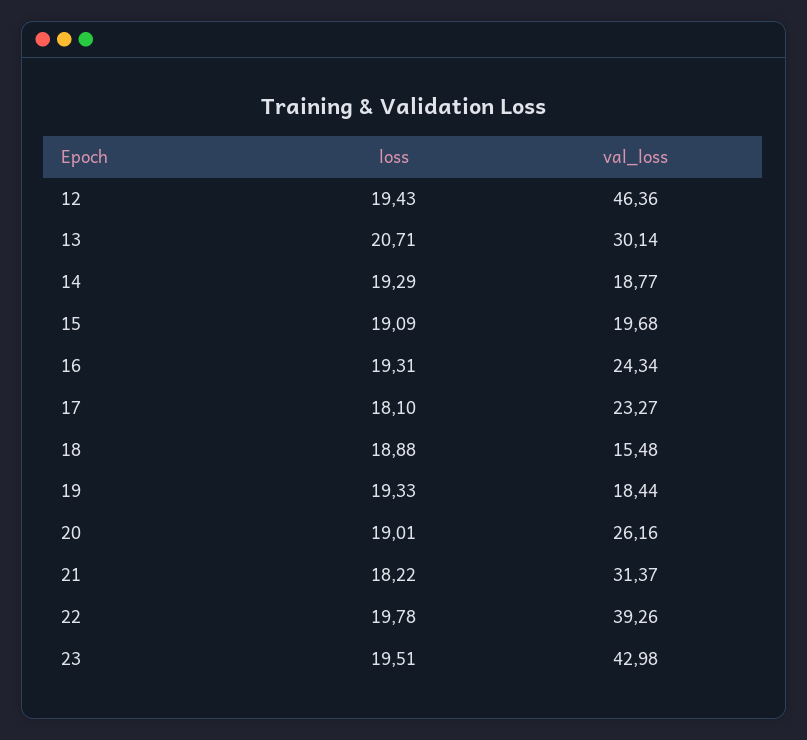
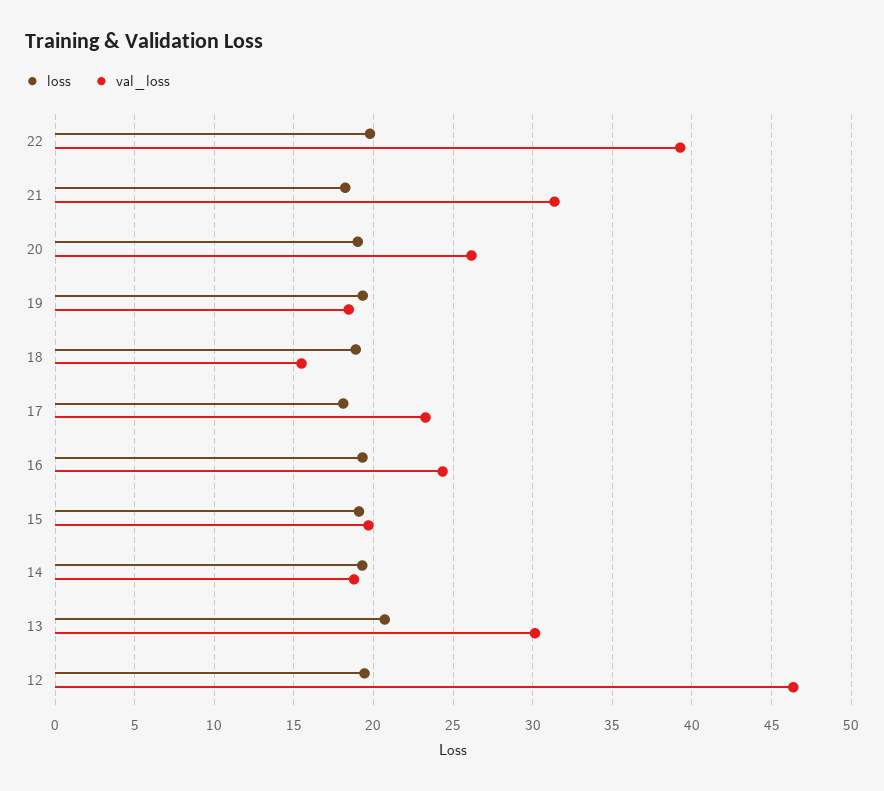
  {
    "loss": {
      "12": 19.43,
      "13": 20.71,
      "14": 19.29,
      "15": 19.09,
      "16": 19.31,
      "17": 18.1,
      "18": 18.88,
      "19": 19.33,
      "20": 19.01,
      "21": 18.22,
-     "22": 19.78,
+     "22": 19.78
-     "23": 19.51
    },
    "val_loss": {
      "12": 46.36,
      "13": 30.14,
      "14": 18.77,
      "15": 19.68,
      "16": 24.34,
      "17": 23.27,
      "18": 15.48,
      "19": 18.44,
      "20": 26.16,
      "21": 31.37,
-     "22": 39.26,
+     "22": 39.26
-     "23": 42.98
    }
  }

